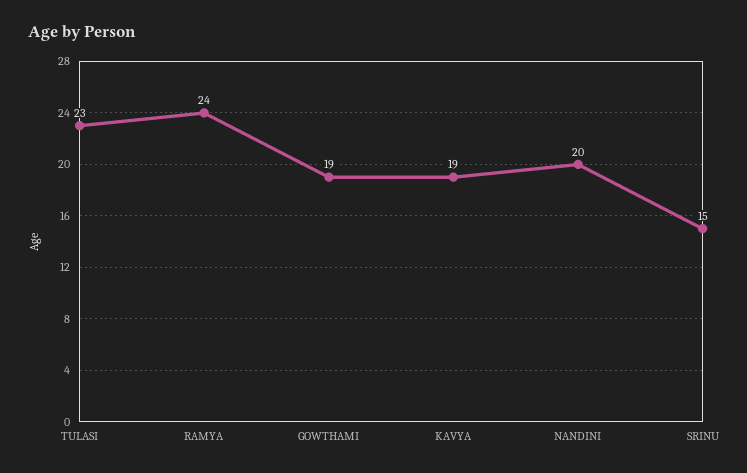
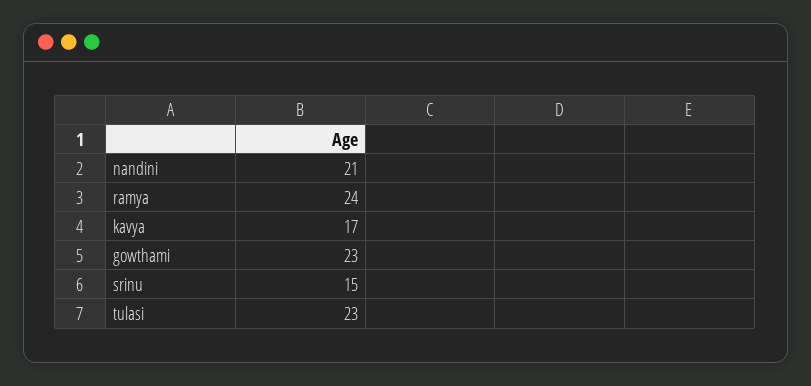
  {
    "TULASI": 23,
    "RAMYA": 24,
-   "GOWTHAMI": 19,
+   "GOWTHAMI": 23,
-   "KAVYA": 19,
+   "KAVYA": 17,
-   "NANDINI": 20,
+   "NANDINI": 21,
    "SRINU": 15
  }

